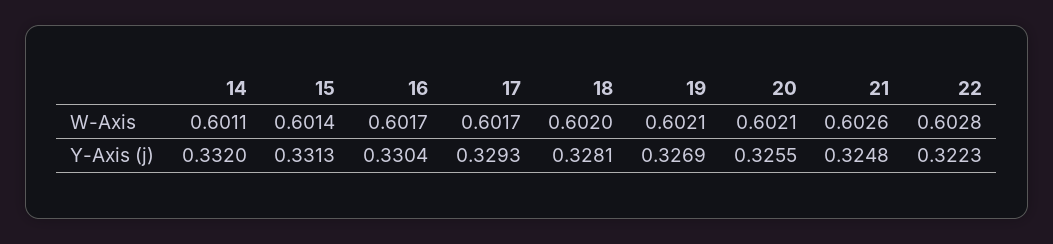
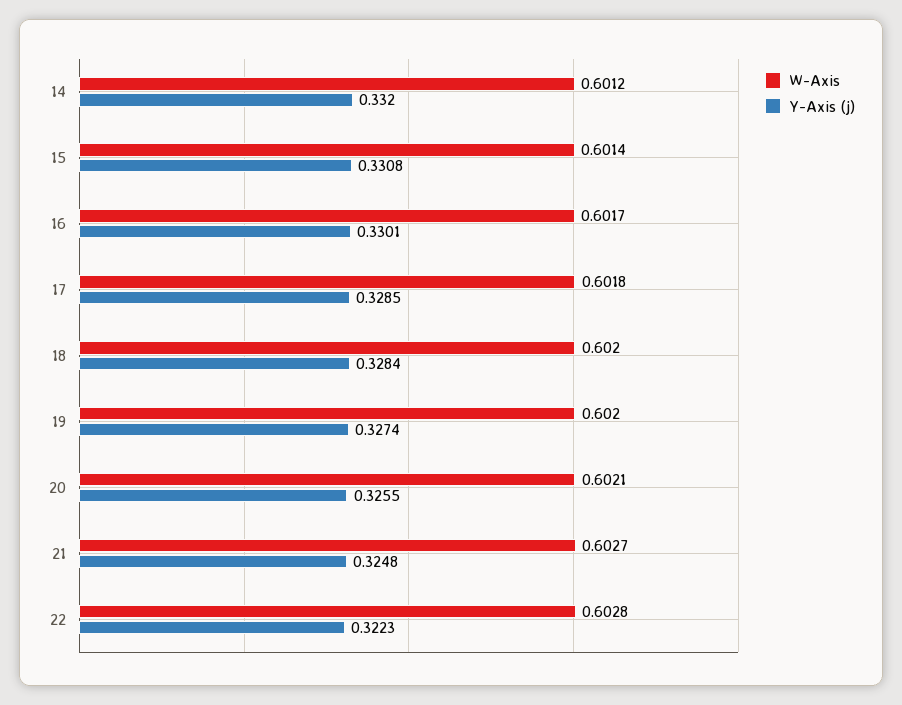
  {
    "W-Axis": {
-     "14": 0.6011,
+     "14": 0.6012,
      "15": 0.6014,
      "16": 0.6017,
-     "17": 0.6017,
+     "17": 0.6018,
      "18": 0.602,
-     "19": 0.6021,
+     "19": 0.602,
      "20": 0.6021,
-     "21": 0.6026,
+     "21": 0.6027,
      "22": 0.6028
    },
    "Y-Axis (j)": {
      "14": 0.332,
-     "15": 0.3313,
+     "15": 0.3308,
-     "16": 0.3304,
+     "16": 0.3301,
-     "17": 0.3293,
+     "17": 0.3285,
-     "18": 0.3281,
+     "18": 0.3284,
-     "19": 0.3269,
+     "19": 0.3274,
      "20": 0.3255,
      "21": 0.3248,
      "22": 0.3223
    }
  }

